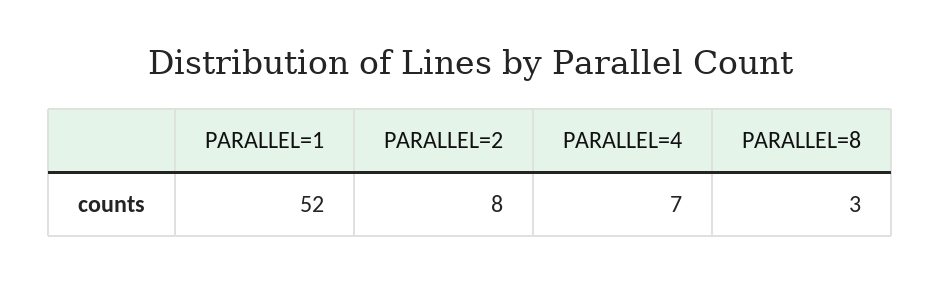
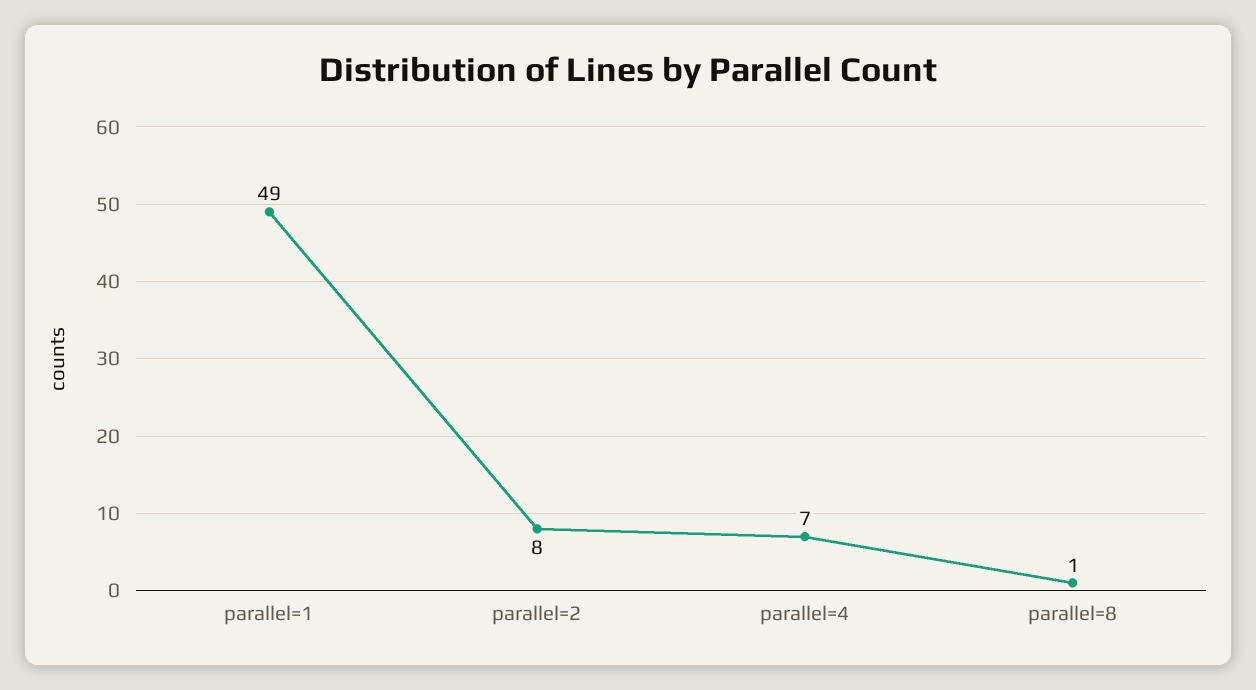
  {
-   "PARALLEL=1": 52,
+   "PARALLEL=1": 49,
    "PARALLEL=2": 8,
    "PARALLEL=4": 7,
-   "PARALLEL=8": 3
+   "PARALLEL=8": 1
  }

